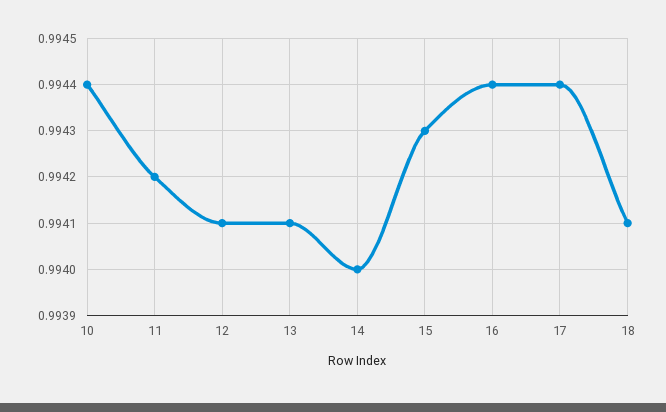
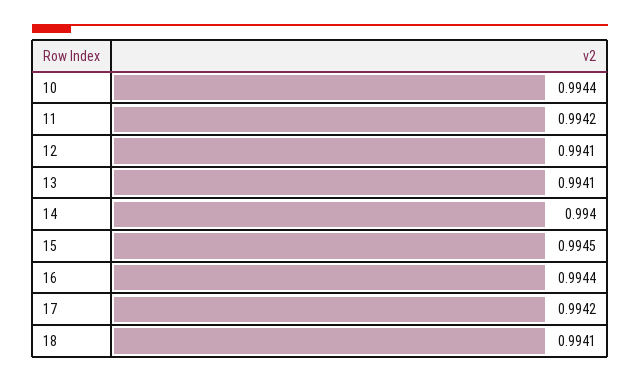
  {
    "10": 0.9944,
    "11": 0.9942,
    "12": 0.9941,
    "13": 0.9941,
    "14": 0.994,
-   "15": 0.9943,
+   "15": 0.9945,
    "16": 0.9944,
-   "17": 0.9944,
+   "17": 0.9942,
    "18": 0.9941
  }

